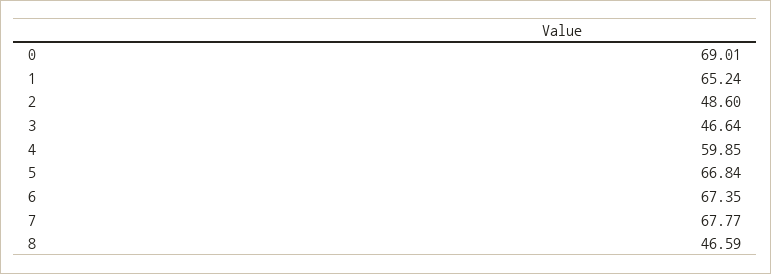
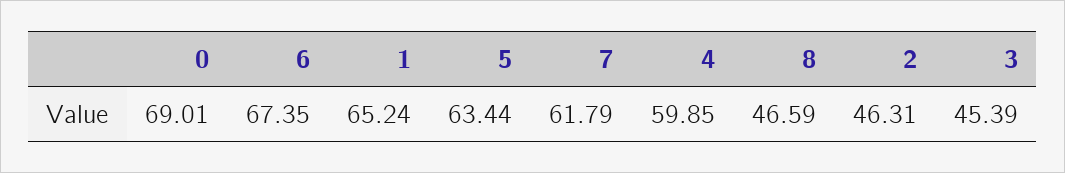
  {
    "0": 69.01,
    "1": 65.24,
-   "2": 48.6,
+   "2": 46.31,
-   "3": 46.64,
+   "3": 45.39,
    "4": 59.85,
-   "5": 66.84,
+   "5": 63.44,
    "6": 67.35,
-   "7": 67.77,
+   "7": 61.79,
    "8": 46.59
  }

